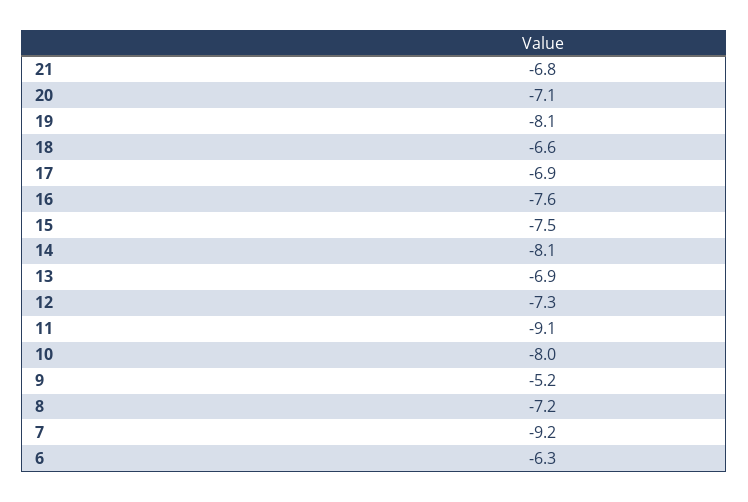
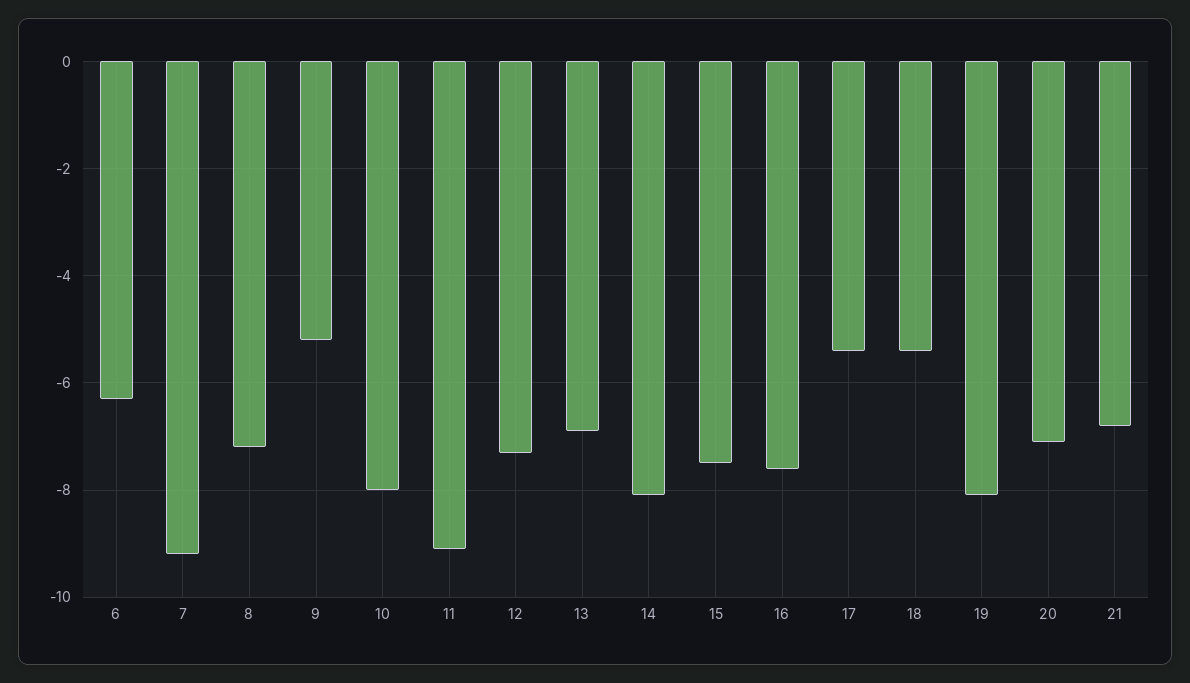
  {
    "21": -6.8,
    "20": -7.1,
    "19": -8.1,
-   "18": -6.6,
+   "18": -5.5,
-   "17": -6.9,
+   "17": -5.5,
    "16": -7.6,
    "15": -7.5,
    "14": -8.1,
    "13": -6.9,
    "12": -7.3,
    "11": -9.1,
    "10": -8,
    "9": -5.2,
    "8": -7.2,
    "7": -9.2,
    "6": -6.3
  }

